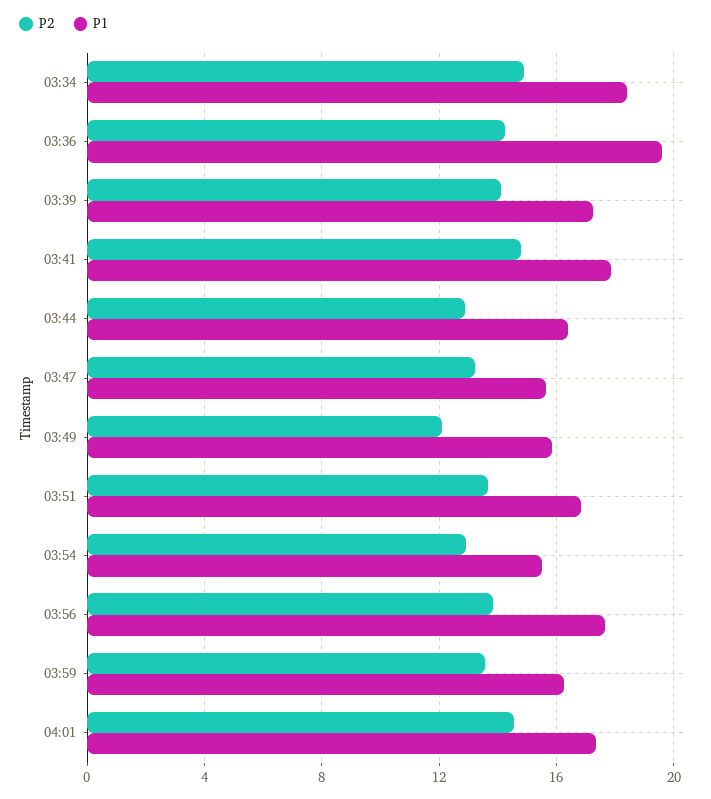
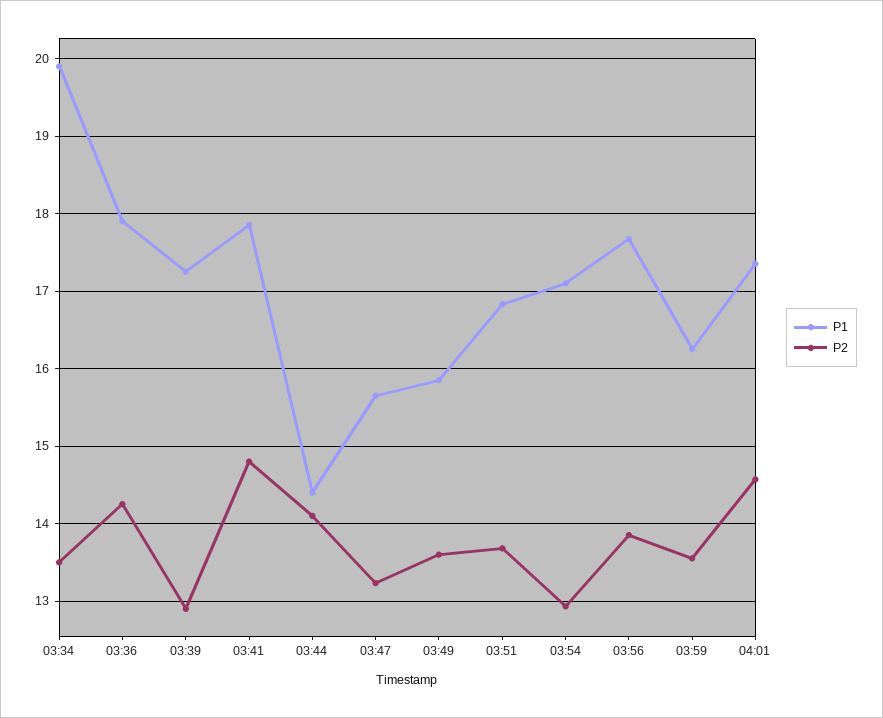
  {
    "P2": {
-     "03:34": 15,
+     "03:34": 13.5,
      "03:36": 14.3,
-     "03:39": 14,
+     "03:39": 12.9,
      "03:41": 14.8,
-     "03:44": 13,
+     "03:44": 14.1,
      "03:47": 13.2,
-     "03:49": 12,
+     "03:49": 13.6,
      "03:51": 13.7,
      "03:54": 12.9,
      "03:56": 13.9,
      "03:59": 13.6,
      "04:01": 14.6
    },
    "P1": {
-     "03:34": 18.5,
+     "03:34": 19.9,
-     "03:36": 19.5,
+     "03:36": 17.9,
      "03:39": 17.3,
      "03:41": 17.9,
-     "03:44": 16.5,
+     "03:44": 14.4,
      "03:47": 15.7,
      "03:49": 15.9,
      "03:51": 16.8,
-     "03:54": 15.5,
+     "03:54": 17.1,
      "03:56": 17.7,
      "03:59": 16.3,
      "04:01": 17.4
    }
  }

